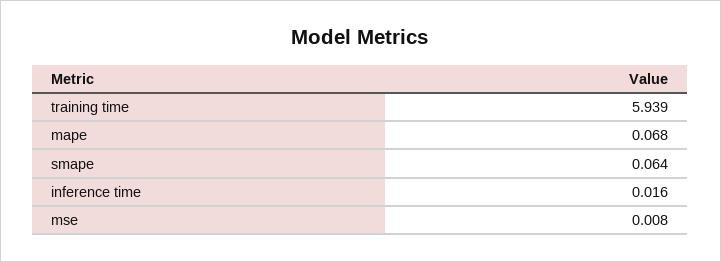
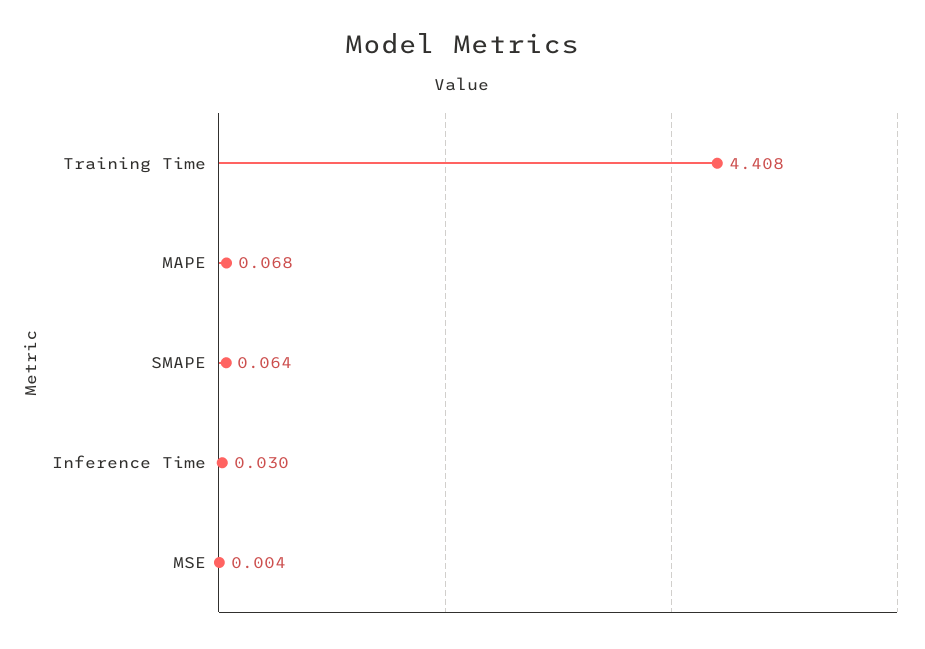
  {
-   "training time": 5.939,
+   "training time": 4.408,
    "mape": 0.068,
    "smape": 0.064,
-   "inference time": 0.016,
+   "inference time": 0.03,
-   "mse": 0.008
+   "mse": 0.004
  }

